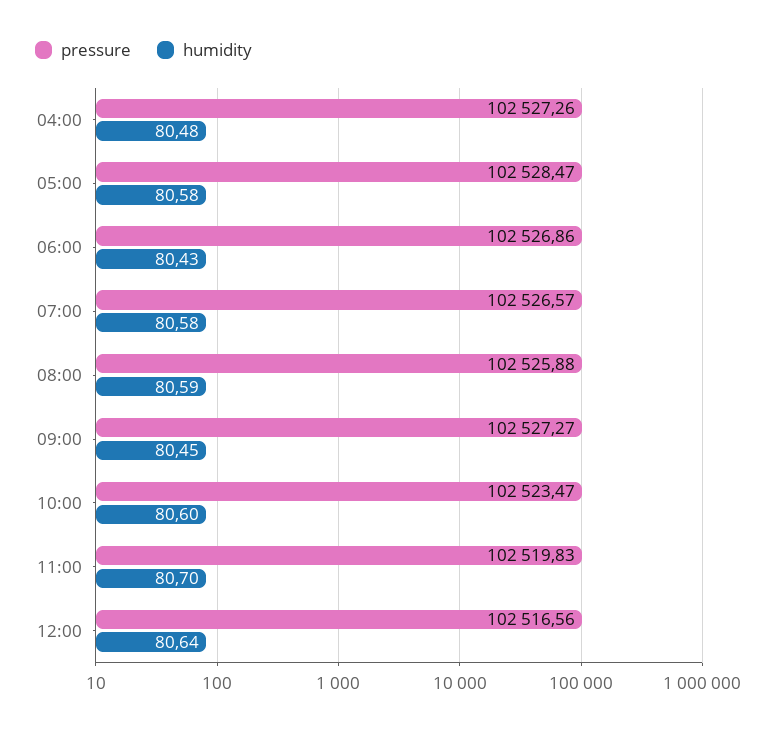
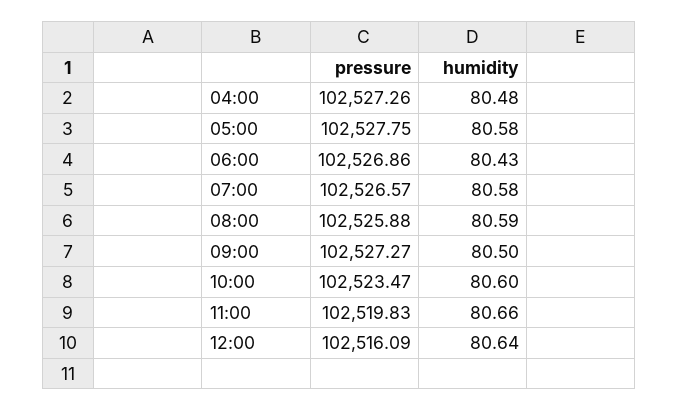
  {
    "pressure": {
      "04:00": 102527.26,
-     "05:00": 102528.47,
+     "05:00": 102527.75,
      "06:00": 102526.86,
      "07:00": 102526.57,
      "08:00": 102525.88,
      "09:00": 102527.27,
      "10:00": 102523.47,
      "11:00": 102519.83,
-     "12:00": 102516.56
+     "12:00": 102516.09
    },
    "humidity": {
      "04:00": 80.48,
      "05:00": 80.58,
      "06:00": 80.43,
      "07:00": 80.58,
      "08:00": 80.59,
-     "09:00": 80.45,
+     "09:00": 80.5,
      "10:00": 80.6,
-     "11:00": 80.7,
+     "11:00": 80.66,
      "12:00": 80.64
    }
  }

